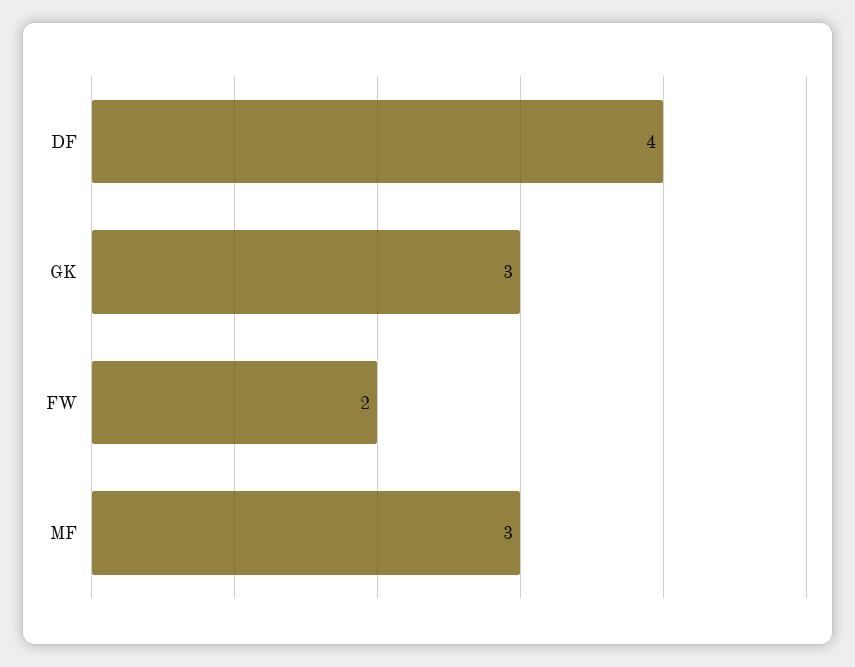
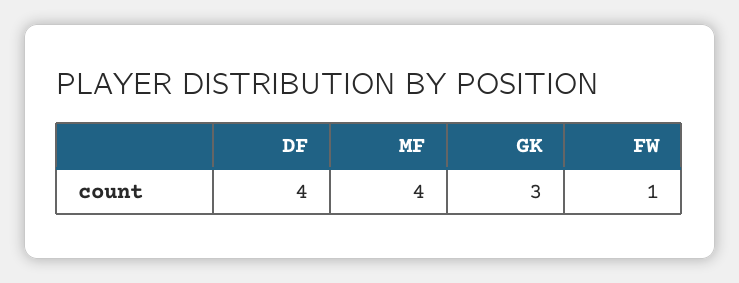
  {
    "DF": 4,
    "GK": 3,
-   "FW": 2,
+   "FW": 1,
-   "MF": 3
+   "MF": 4
  }

